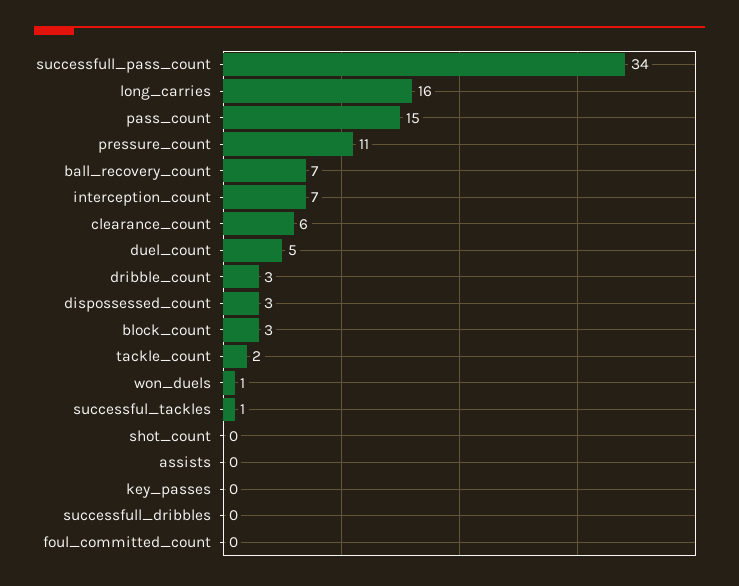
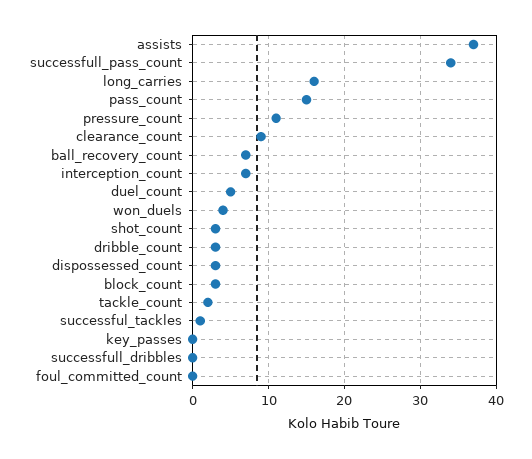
  {
    "successfull_pass_count": 34,
    "long_carries": 16,
    "pass_count": 15,
    "pressure_count": 11,
    "ball_recovery_count": 7,
    "interception_count": 7,
-   "clearance_count": 6,
+   "clearance_count": 9,
    "duel_count": 5,
    "dribble_count": 3,
    "dispossessed_count": 3,
    "block_count": 3,
    "tackle_count": 2,
-   "won_duels": 1,
+   "won_duels": 4,
    "successful_tackles": 1,
-   "shot_count": 0,
+   "shot_count": 3,
-   "assists": 0,
+   "assists": 37,
    "key_passes": 0,
    "successfull_dribbles": 0,
    "foul_committed_count": 0
  }

